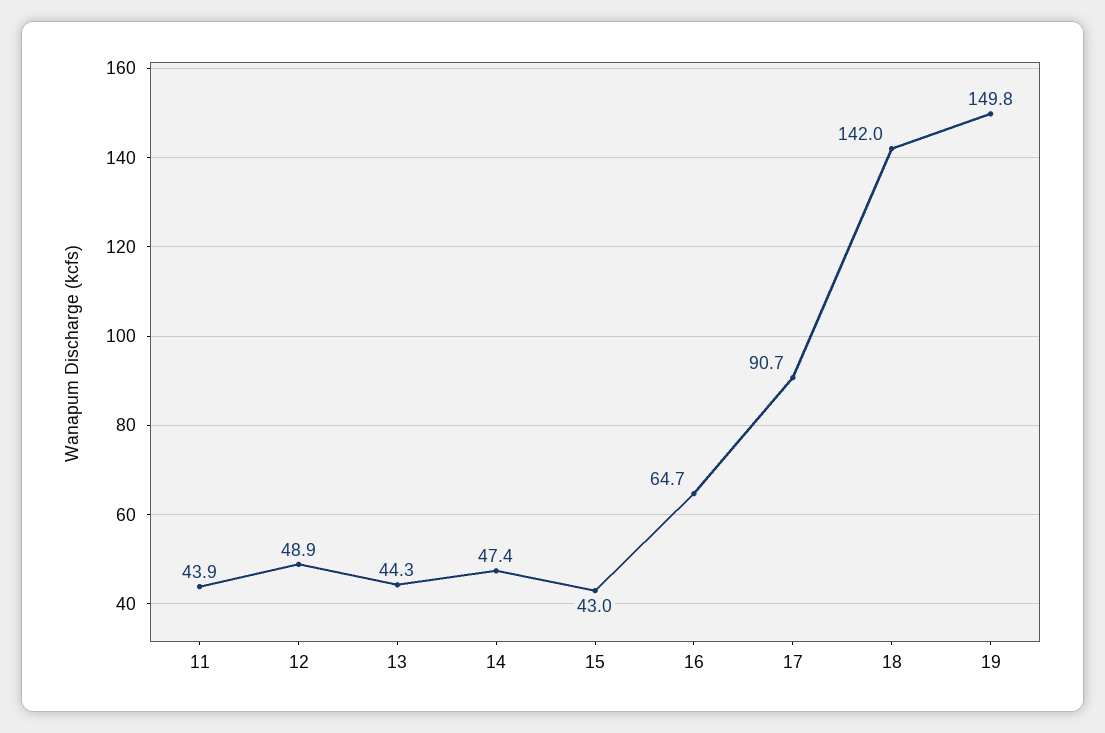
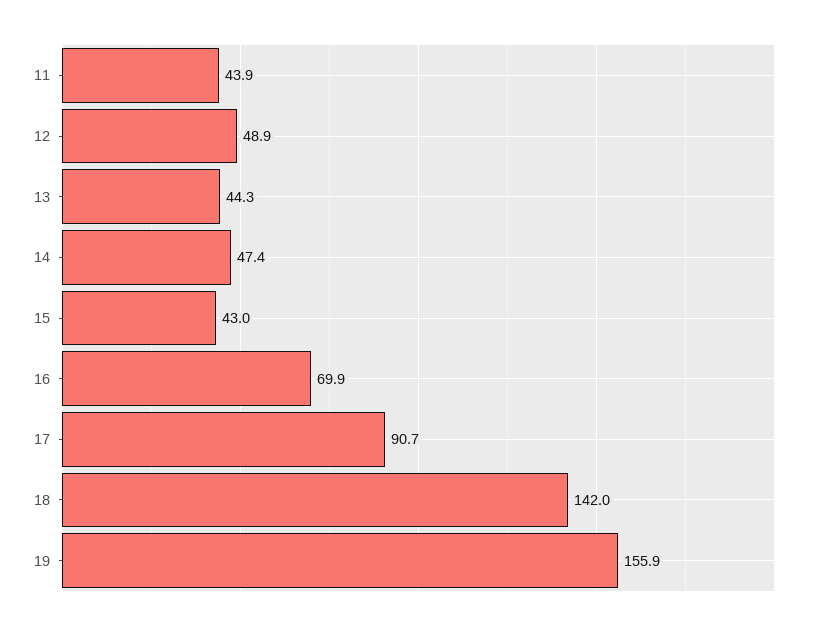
  {
    "11": 43.9,
    "12": 48.9,
    "13": 44.3,
    "14": 47.4,
    "15": 43,
-   "16": 64.7,
+   "16": 69.9,
    "17": 90.7,
    "18": 142,
-   "19": 149.8
+   "19": 155.9
  }

